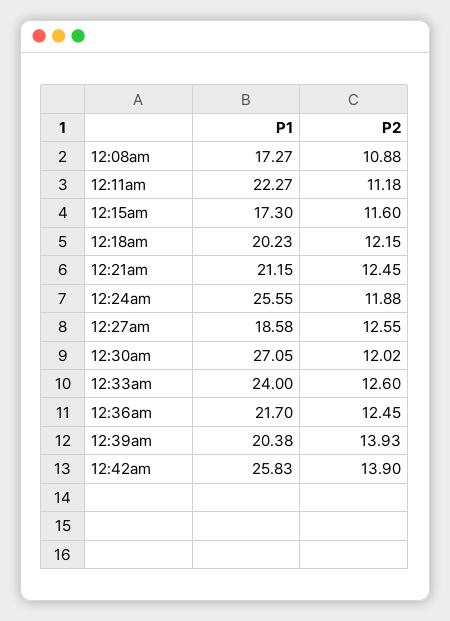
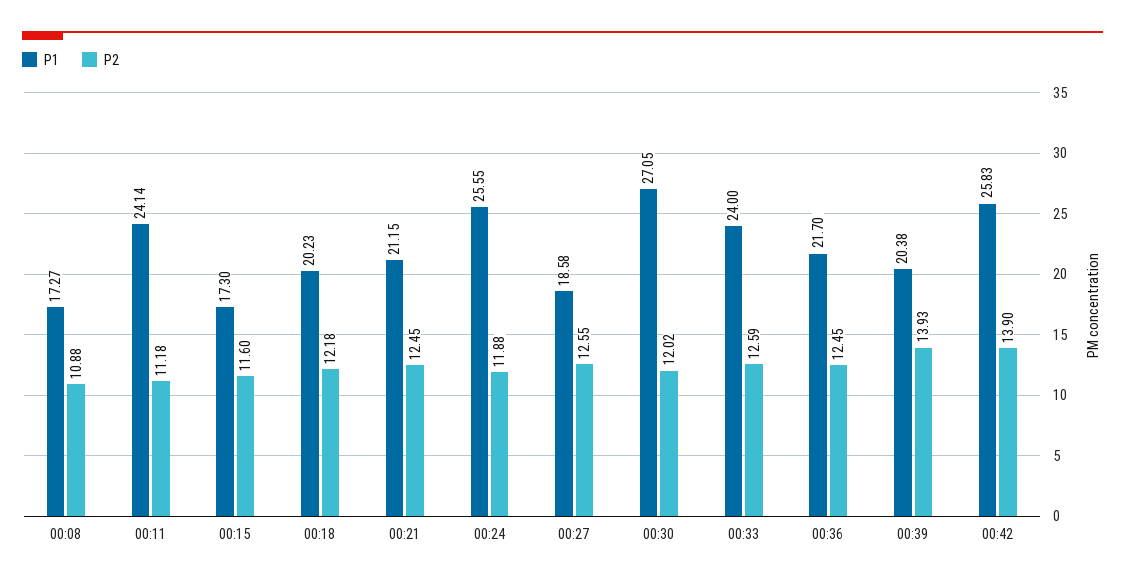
  {
    "P1": {
      "12:08am": 17.27,
-     "12:11am": 22.27,
+     "12:11am": 24.14,
      "12:15am": 17.3,
      "12:18am": 20.23,
      "12:21am": 21.15,
      "12:24am": 25.55,
      "12:27am": 18.58,
      "12:30am": 27.05,
      "12:33am": 24,
      "12:36am": 21.7,
      "12:39am": 20.38,
      "12:42am": 25.83
    },
    "P2": {
      "12:08am": 10.88,
      "12:11am": 11.18,
      "12:15am": 11.6,
-     "12:18am": 12.15,
+     "12:18am": 12.18,
      "12:21am": 12.45,
      "12:24am": 11.88,
      "12:27am": 12.55,
      "12:30am": 12.02,
-     "12:33am": 12.6,
+     "12:33am": 12.59,
      "12:36am": 12.45,
      "12:39am": 13.93,
      "12:42am": 13.9
    }
  }

